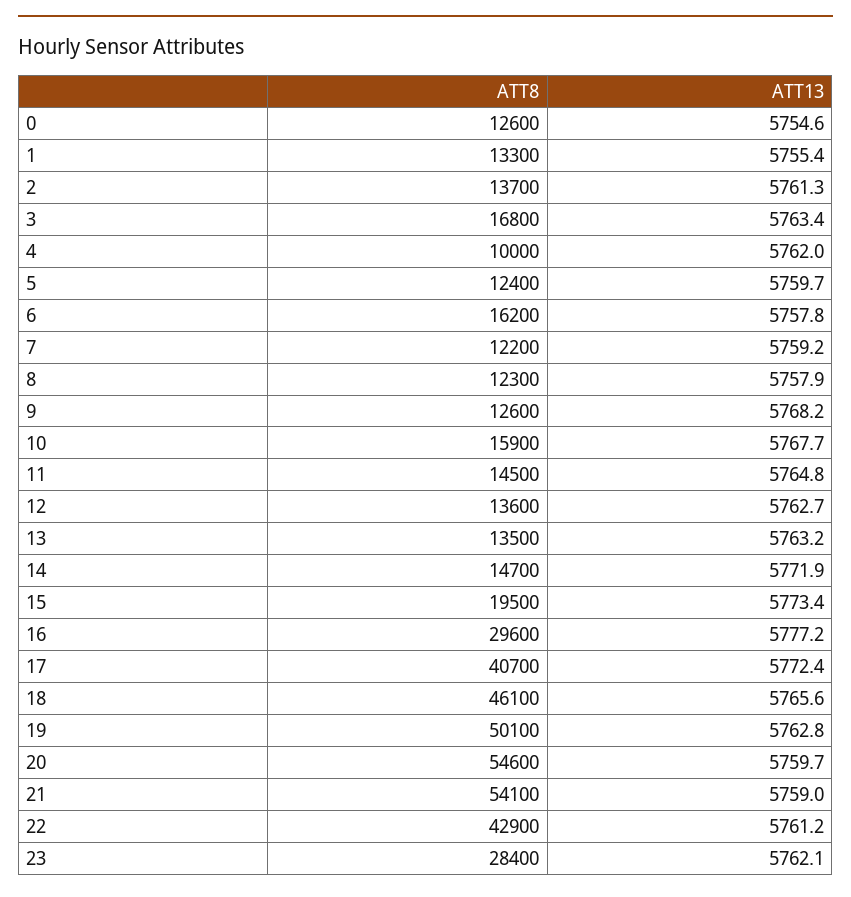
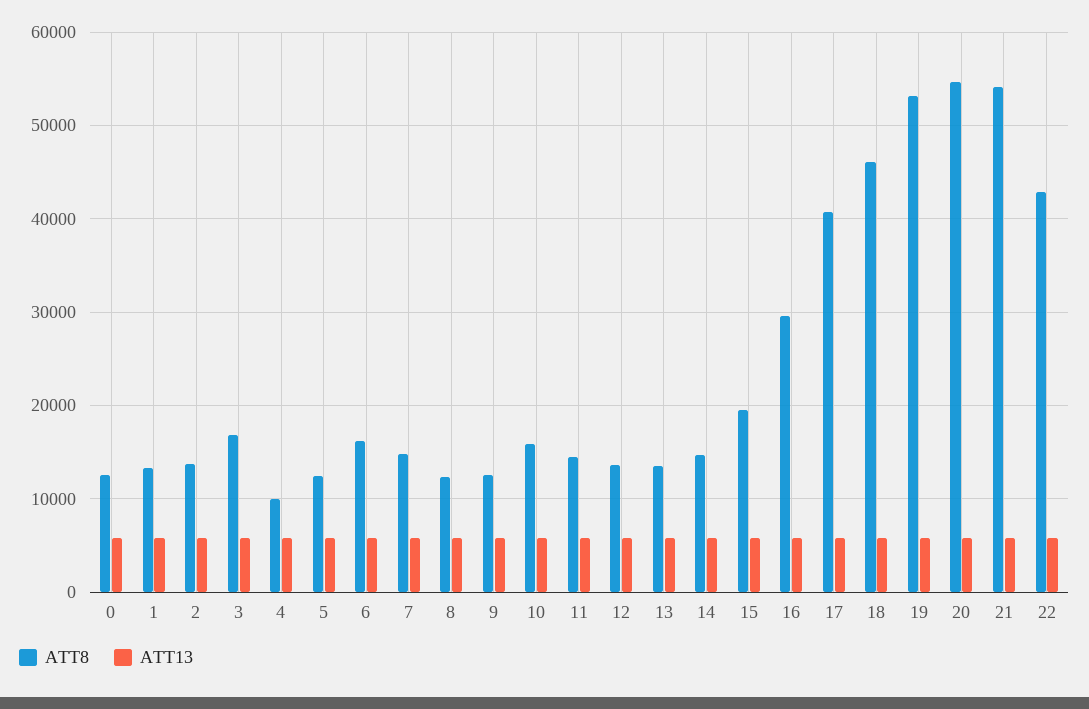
  {
    "ATT8": {
      "0": 12600,
      "1": 13300,
      "2": 13700,
      "3": 16800,
      "4": 10000,
      "5": 12400,
      "6": 16200,
-     "7": 12200,
+     "7": 15000,
      "8": 12300,
      "9": 12600,
      "10": 15900,
      "11": 14500,
      "12": 13600,
      "13": 13500,
      "14": 14700,
      "15": 19500,
      "16": 29600,
      "17": 40700,
      "18": 46100,
-     "19": 50100,
+     "19": 53000,
      "20": 54600,
      "21": 54100,
-     "22": 42900,
+     "22": 42900
-     "23": 28400
    },
    "ATT13": {
      "0": 5754.6,
      "1": 5755.4,
      "2": 5761.3,
      "3": 5763.4,
      "4": 5762,
      "5": 5759.7,
      "6": 5757.8,
      "7": 5759.2,
      "8": 5757.9,
      "9": 5768.2,
      "10": 5767.7,
      "11": 5764.8,
      "12": 5762.7,
      "13": 5763.2,
      "14": 5771.9,
      "15": 5773.4,
      "16": 5777.2,
      "17": 5772.4,
      "18": 5765.6,
      "19": 5762.8,
      "20": 5759.7,
      "21": 5759,
-     "22": 5761.2,
+     "22": 5761.2
-     "23": 5762.1
    }
  }

